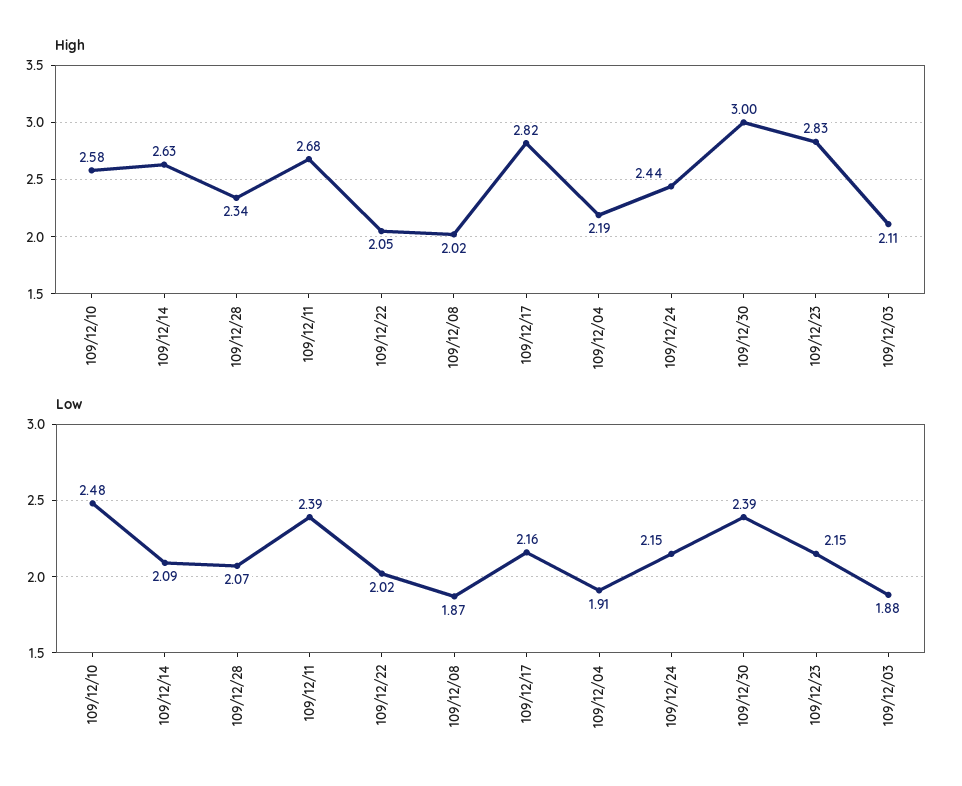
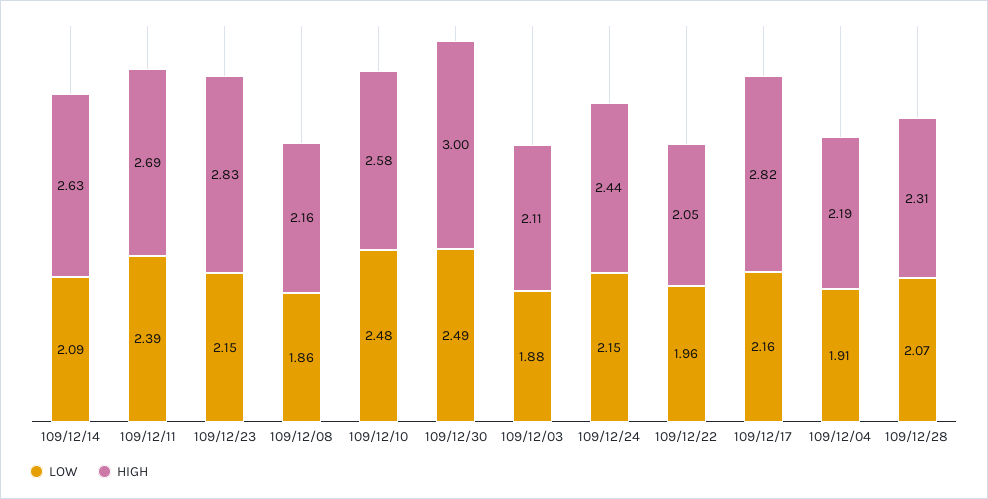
  {
    "High": {
      "109/12/10": 2.58,
      "109/12/14": 2.63,
-     "109/12/28": 2.34,
+     "109/12/28": 2.31,
-     "109/12/11": 2.68,
+     "109/12/11": 2.69,
      "109/12/22": 2.05,
-     "109/12/08": 2.02,
+     "109/12/08": 2.16,
      "109/12/17": 2.82,
      "109/12/04": 2.19,
      "109/12/24": 2.44,
      "109/12/30": 3,
      "109/12/23": 2.83,
      "109/12/03": 2.11
    },
    "Low": {
      "109/12/10": 2.48,
      "109/12/14": 2.09,
      "109/12/28": 2.07,
      "109/12/11": 2.39,
-     "109/12/22": 2.02,
+     "109/12/22": 1.96,
-     "109/12/08": 1.87,
+     "109/12/08": 1.86,
      "109/12/17": 2.16,
      "109/12/04": 1.91,
      "109/12/24": 2.15,
-     "109/12/30": 2.39,
+     "109/12/30": 2.49,
      "109/12/23": 2.15,
      "109/12/03": 1.88
    }
  }

